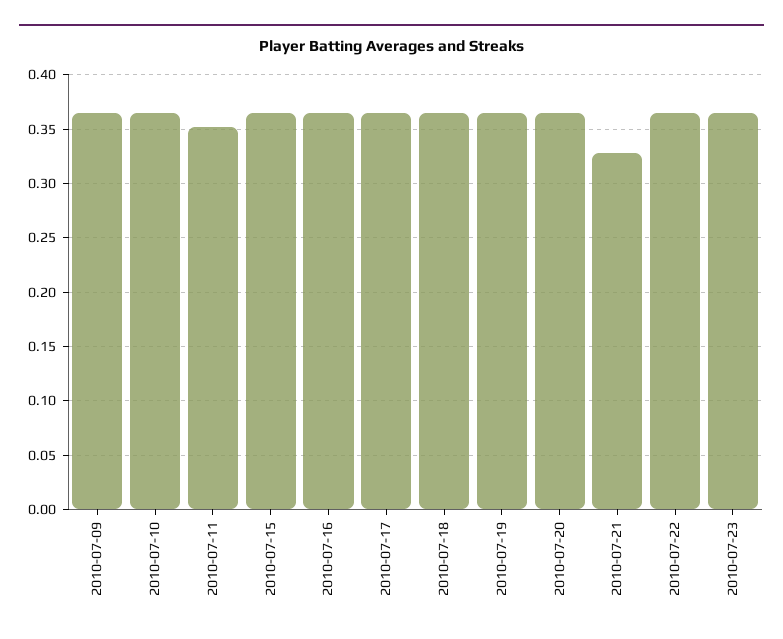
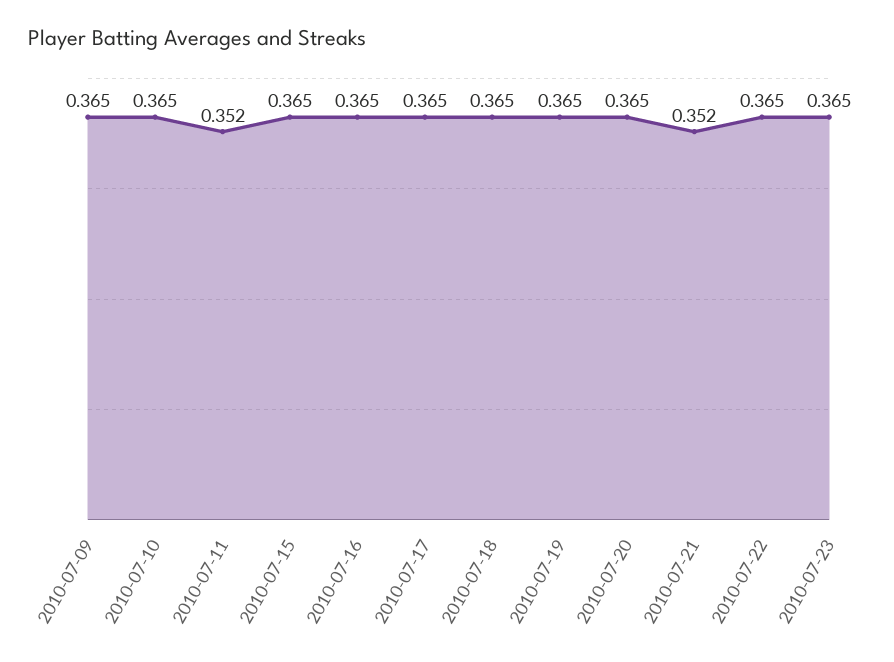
  {
    "2010-07-09": 0.365,
    "2010-07-10": 0.365,
    "2010-07-11": 0.352,
    "2010-07-15": 0.365,
    "2010-07-16": 0.365,
    "2010-07-17": 0.365,
    "2010-07-18": 0.365,
    "2010-07-19": 0.365,
    "2010-07-20": 0.365,
-   "2010-07-21": 0.33,
+   "2010-07-21": 0.352,
    "2010-07-22": 0.365,
    "2010-07-23": 0.365
  }

